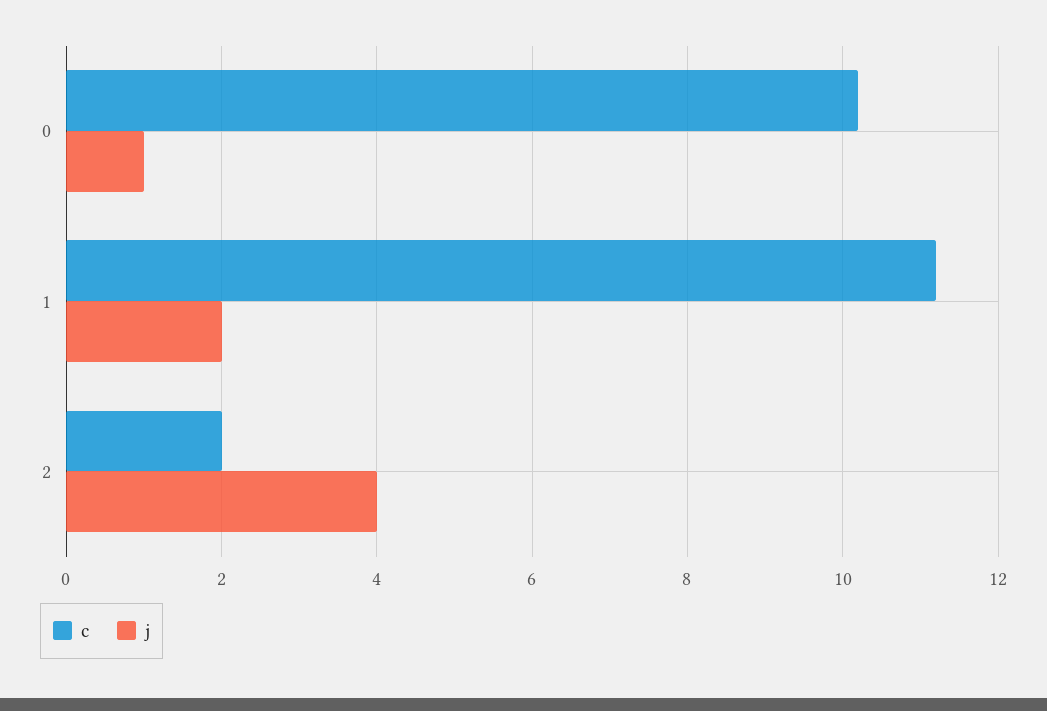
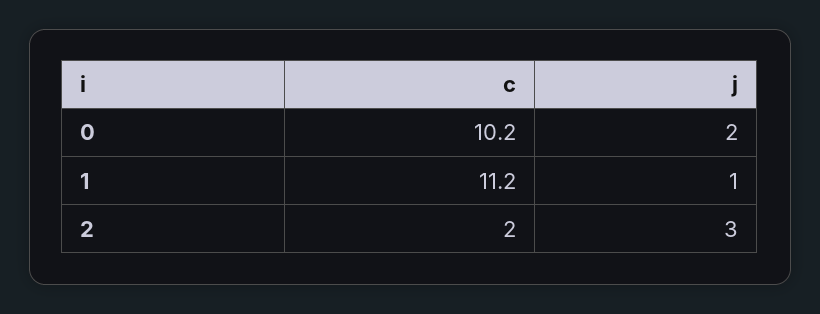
  {
    "c": {
      "0": 10.2,
      "1": 11.2,
      "2": 2
    },
    "j": {
-     "0": 1,
+     "0": 2,
-     "1": 2,
+     "1": 1,
-     "2": 4
+     "2": 3
    }
  }

